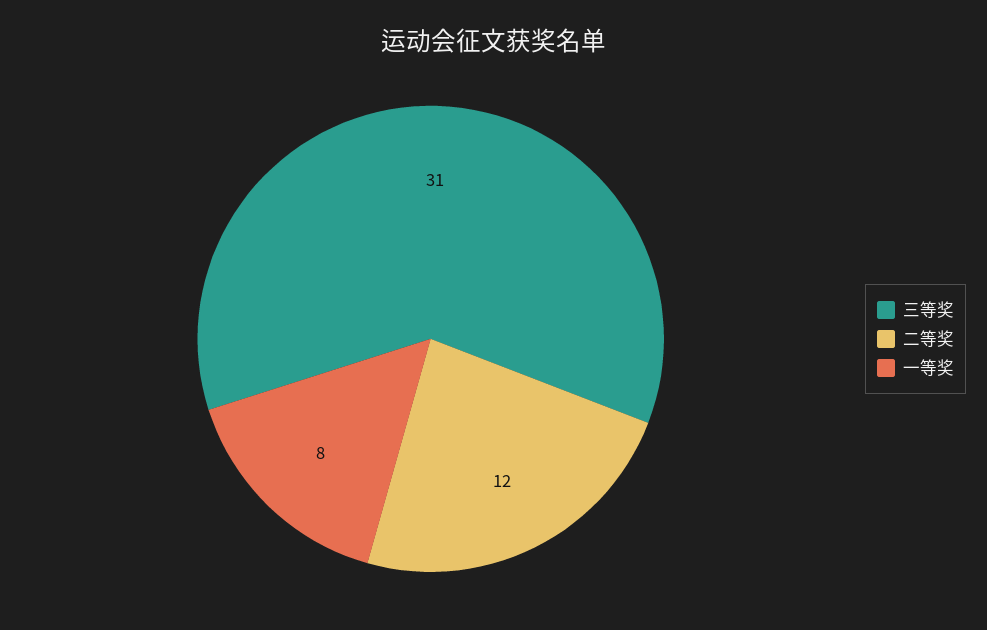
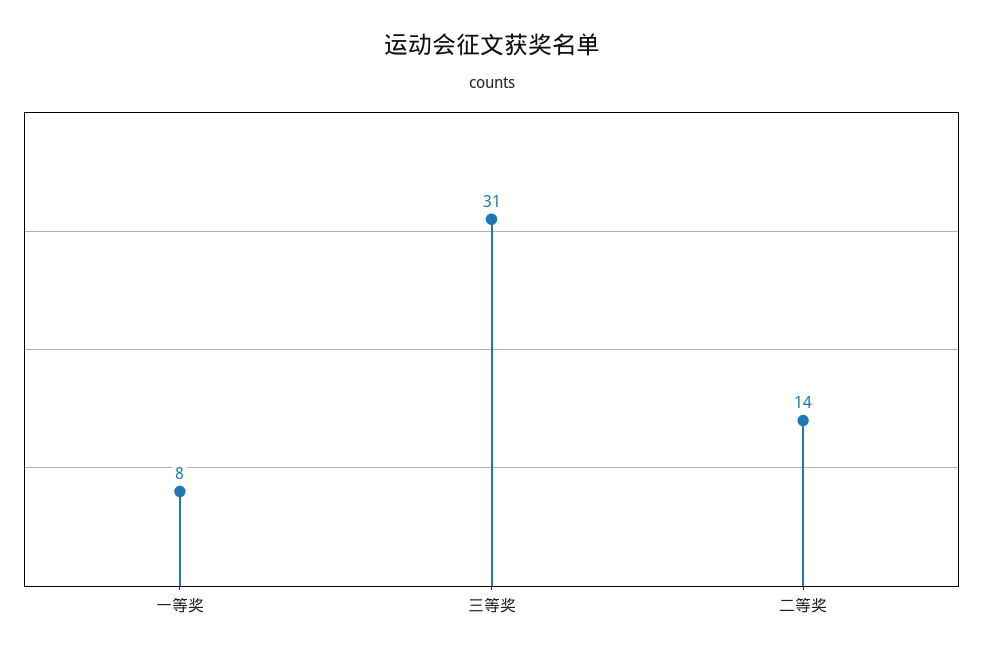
  {
    "三等奖": 31,
-   "二等奖": 12,
+   "二等奖": 14,
    "一等奖": 8
  }

